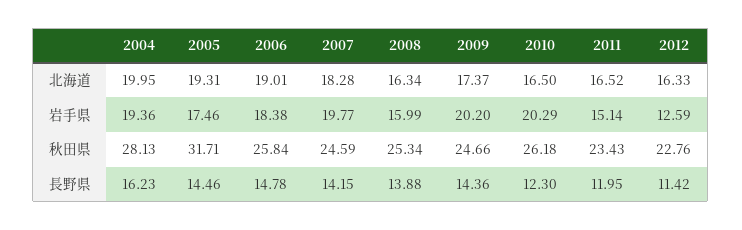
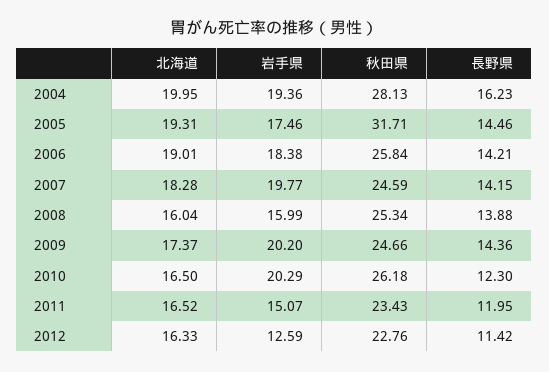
  {
    "2004": {
      "北海道": 19.95,
      "岩手県": 19.36,
      "秋田県": 28.13,
      "長野県": 16.23
    },
    "2005": {
      "北海道": 19.31,
      "岩手県": 17.46,
      "秋田県": 31.71,
      "長野県": 14.46
    },
    "2006": {
      "北海道": 19.01,
      "岩手県": 18.38,
      "秋田県": 25.84,
-     "長野県": 14.78
+     "長野県": 14.21
    },
    "2007": {
      "北海道": 18.28,
      "岩手県": 19.77,
      "秋田県": 24.59,
      "長野県": 14.15
    },
    "2008": {
-     "北海道": 16.34,
+     "北海道": 16.04,
      "岩手県": 15.99,
      "秋田県": 25.34,
      "長野県": 13.88
    },
    "2009": {
      "北海道": 17.37,
      "岩手県": 20.2,
      "秋田県": 24.66,
      "長野県": 14.36
    },
    "2010": {
      "北海道": 16.5,
      "岩手県": 20.29,
      "秋田県": 26.18,
      "長野県": 12.3
    },
    "2011": {
      "北海道": 16.52,
-     "岩手県": 15.14,
+     "岩手県": 15.07,
      "秋田県": 23.43,
      "長野県": 11.95
    },
    "2012": {
      "北海道": 16.33,
      "岩手県": 12.59,
      "秋田県": 22.76,
      "長野県": 11.42
    }
  }

